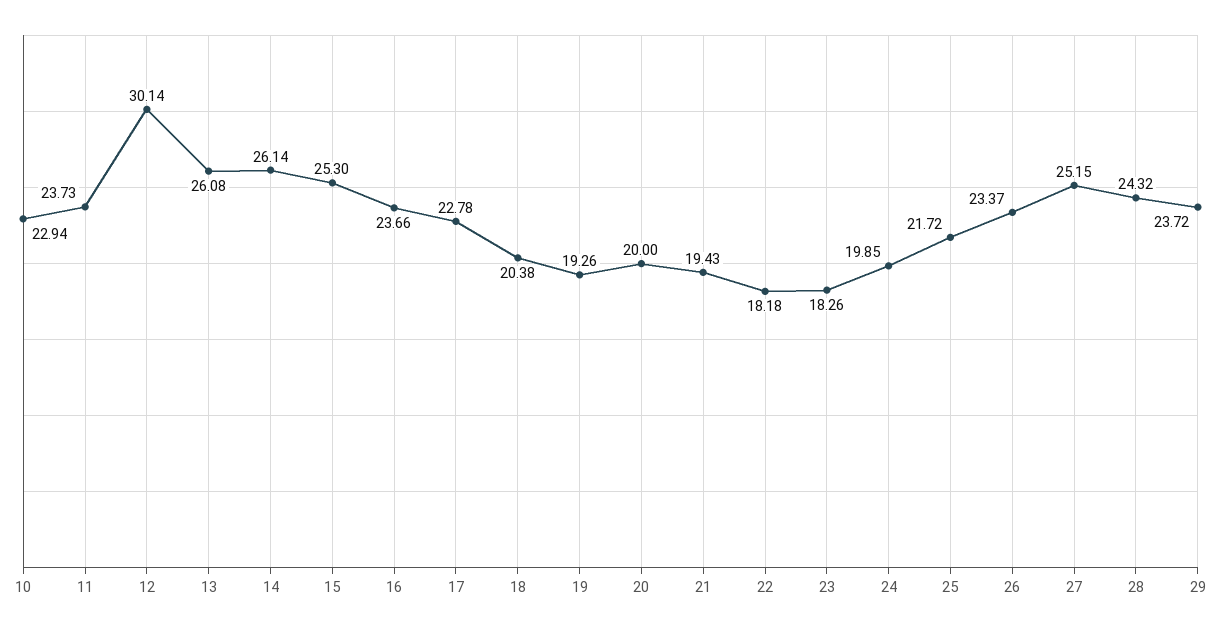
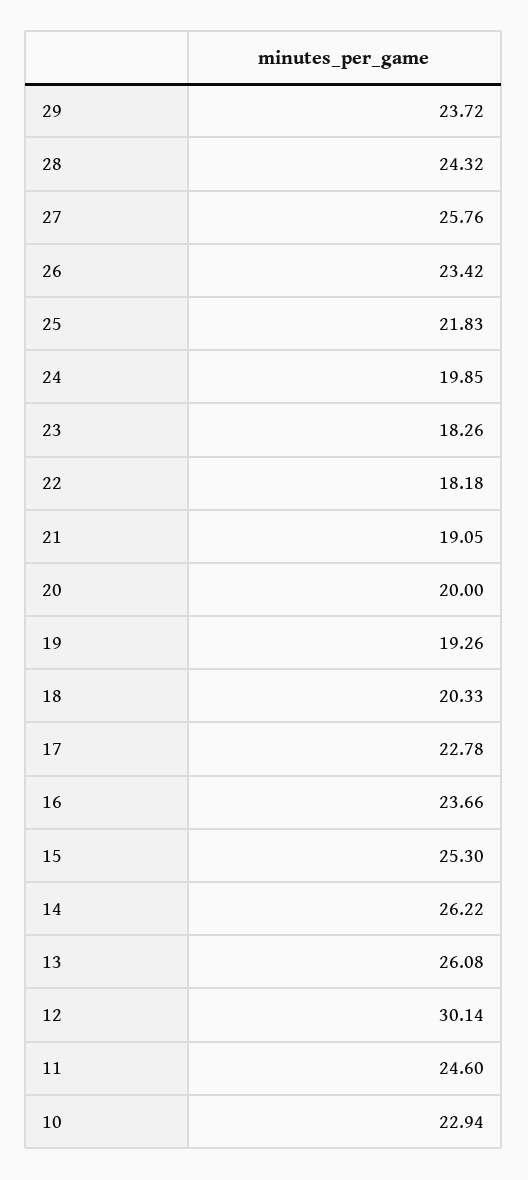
  {
    "10": 22.94,
-   "11": 23.73,
+   "11": 24.6,
    "12": 30.14,
    "13": 26.08,
-   "14": 26.14,
+   "14": 26.22,
    "15": 25.3,
    "16": 23.66,
    "17": 22.78,
-   "18": 20.38,
+   "18": 20.33,
    "19": 19.26,
    "20": 20,
-   "21": 19.43,
+   "21": 19.05,
    "22": 18.18,
    "23": 18.26,
    "24": 19.85,
-   "25": 21.72,
+   "25": 21.83,
-   "26": 23.37,
+   "26": 23.42,
-   "27": 25.15,
+   "27": 25.76,
    "28": 24.32,
    "29": 23.72
  }

